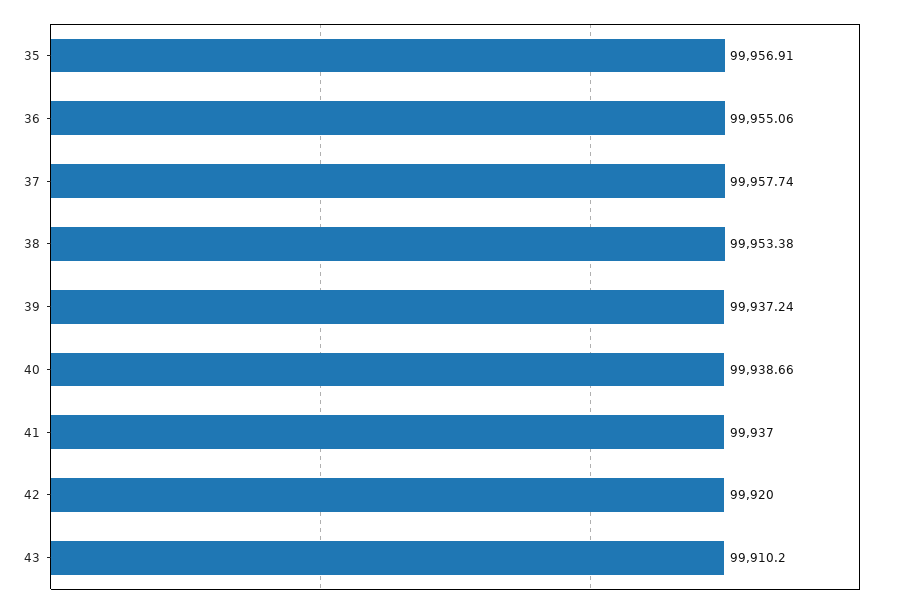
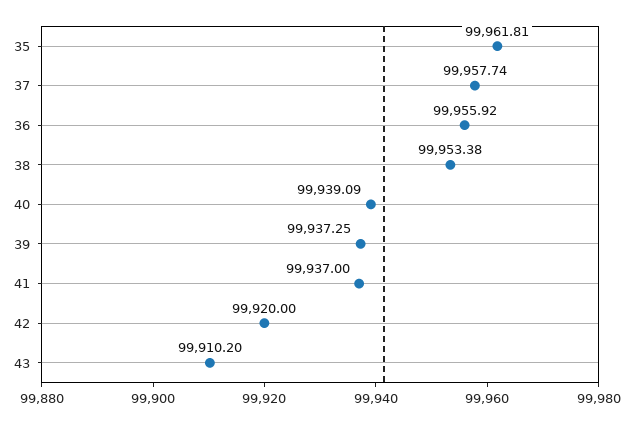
  {
-   "35": 99956.91,
+   "35": 99961.81,
-   "36": 99955.06,
+   "36": 99955.92,
    "37": 99957.74,
    "38": 99953.38,
-   "39": 99937.24,
+   "39": 99937.25,
-   "40": 99938.66,
+   "40": 99939.09,
    "41": 99937,
    "42": 99920,
    "43": 99910.2
  }

